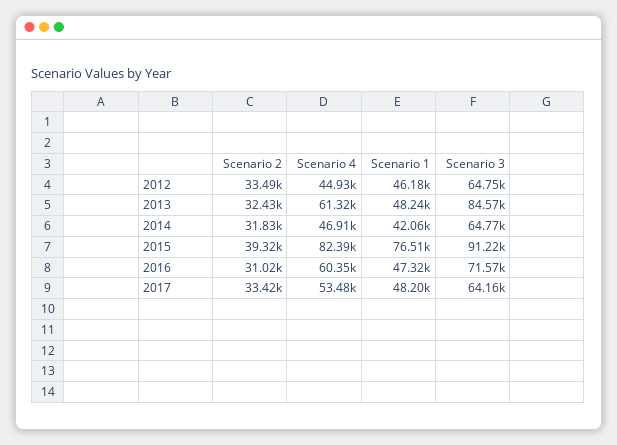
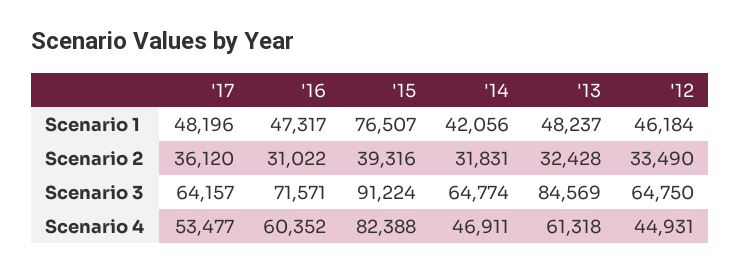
  {
    "Scenario 2": {
      "2012": 33490,
      "2013": 32428,
      "2014": 31831,
      "2015": 39316,
      "2016": 31022,
-     "2017": 33420
+     "2017": 36120
    },
    "Scenario 4": {
      "2012": 44931,
      "2013": 61318,
      "2014": 46911,
      "2015": 82388,
      "2016": 60352,
      "2017": 53477
    },
    "Scenario 1": {
      "2012": 46184,
      "2013": 48237,
      "2014": 42056,
      "2015": 76507,
      "2016": 47317,
      "2017": 48196
    },
    "Scenario 3": {
      "2012": 64750,
      "2013": 84569,
      "2014": 64774,
      "2015": 91224,
      "2016": 71571,
      "2017": 64157
    }
  }

